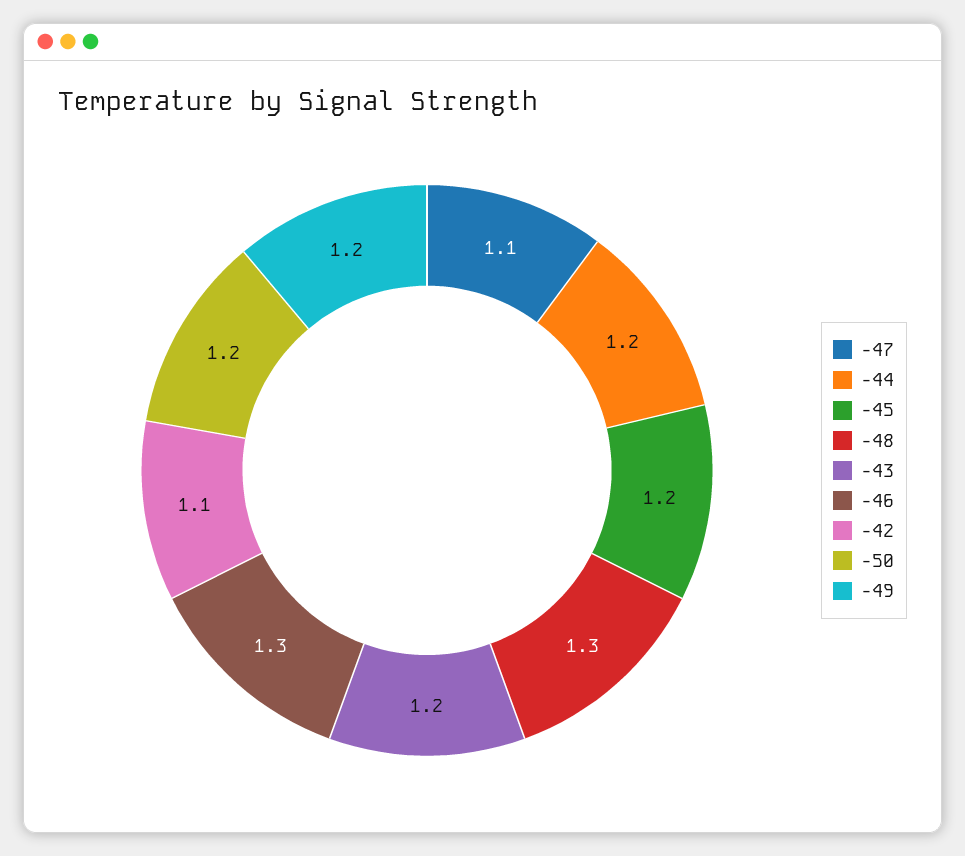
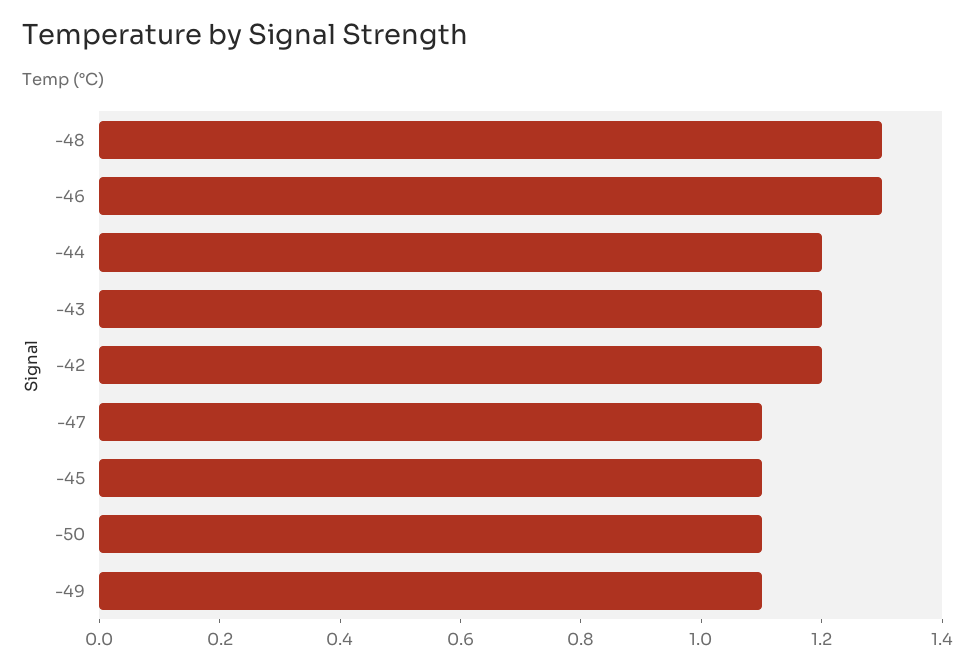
  {
    "-47": 1.1,
    "-44": 1.2,
-   "-45": 1.2,
+   "-45": 1.1,
    "-48": 1.3,
    "-43": 1.2,
    "-46": 1.3,
-   "-42": 1.1,
+   "-42": 1.2,
-   "-50": 1.2,
+   "-50": 1.1,
-   "-49": 1.2
+   "-49": 1.1
  }

